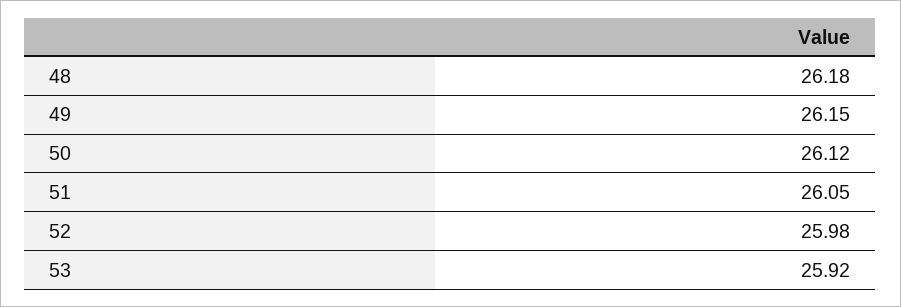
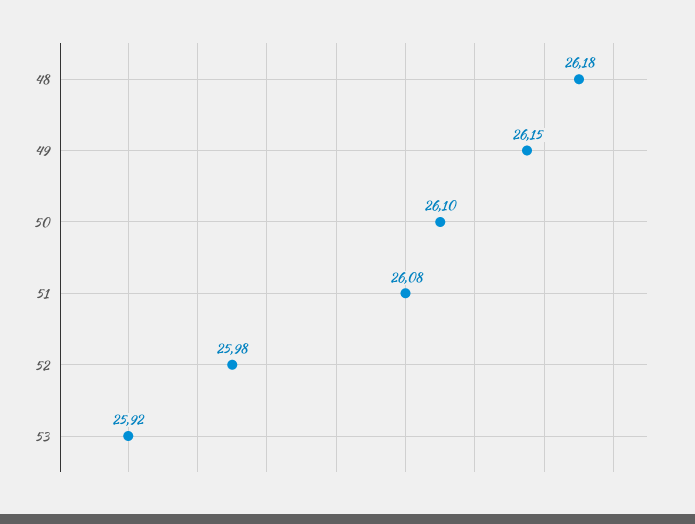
  {
    "48": 26.18,
    "49": 26.15,
-   "50": 26.12,
+   "50": 26.1,
-   "51": 26.05,
+   "51": 26.08,
    "52": 25.98,
    "53": 25.92
  }

